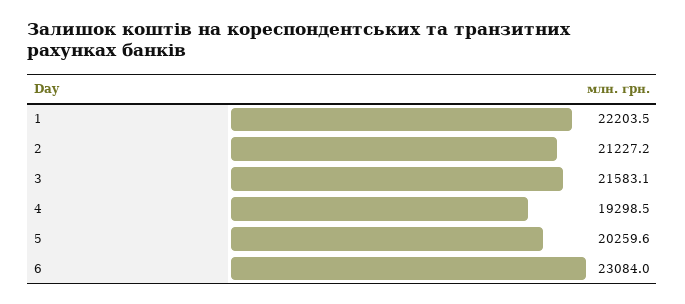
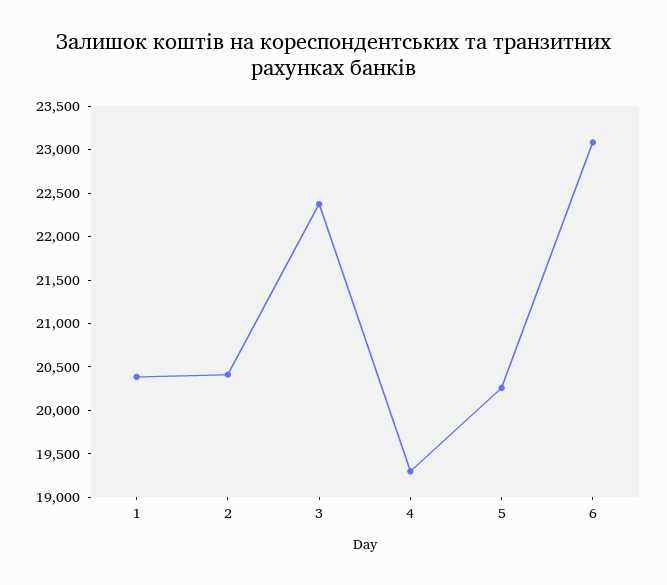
  {
-   "1": 22203.5,
+   "1": 20400,
-   "2": 21227.2,
+   "2": 20400,
-   "3": 21583.1,
+   "3": 22400,
    "4": 19298.5,
    "5": 20259.6,
    "6": 23084
  }

